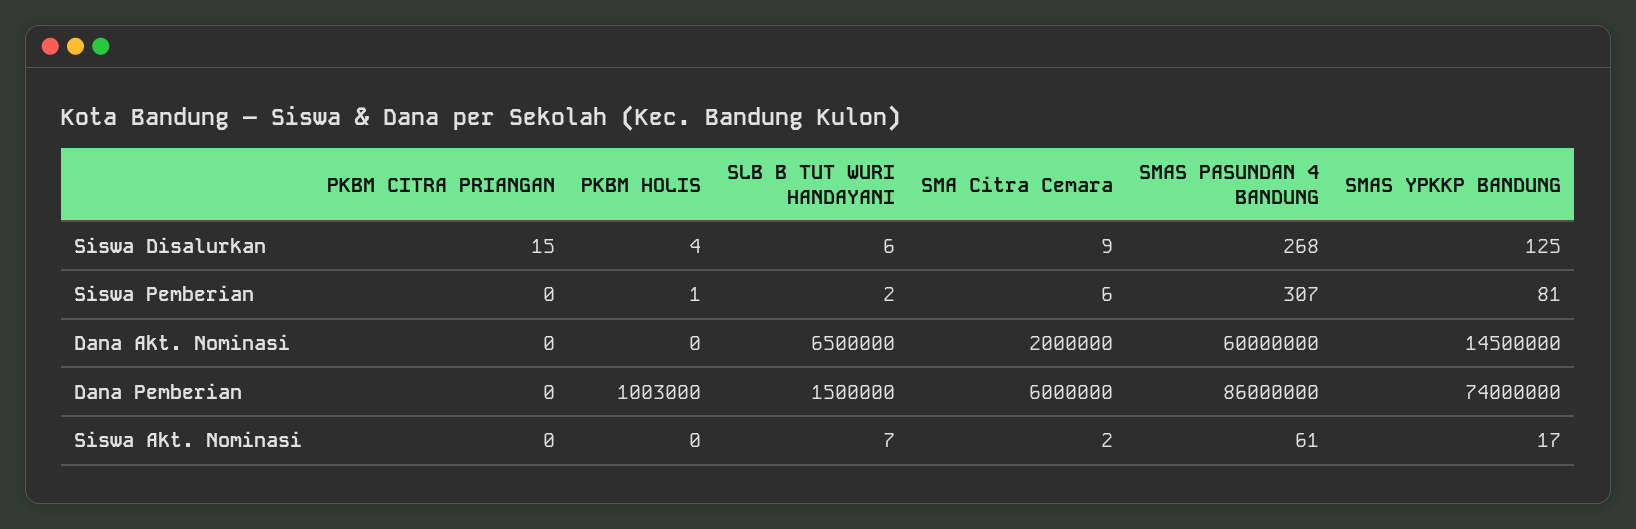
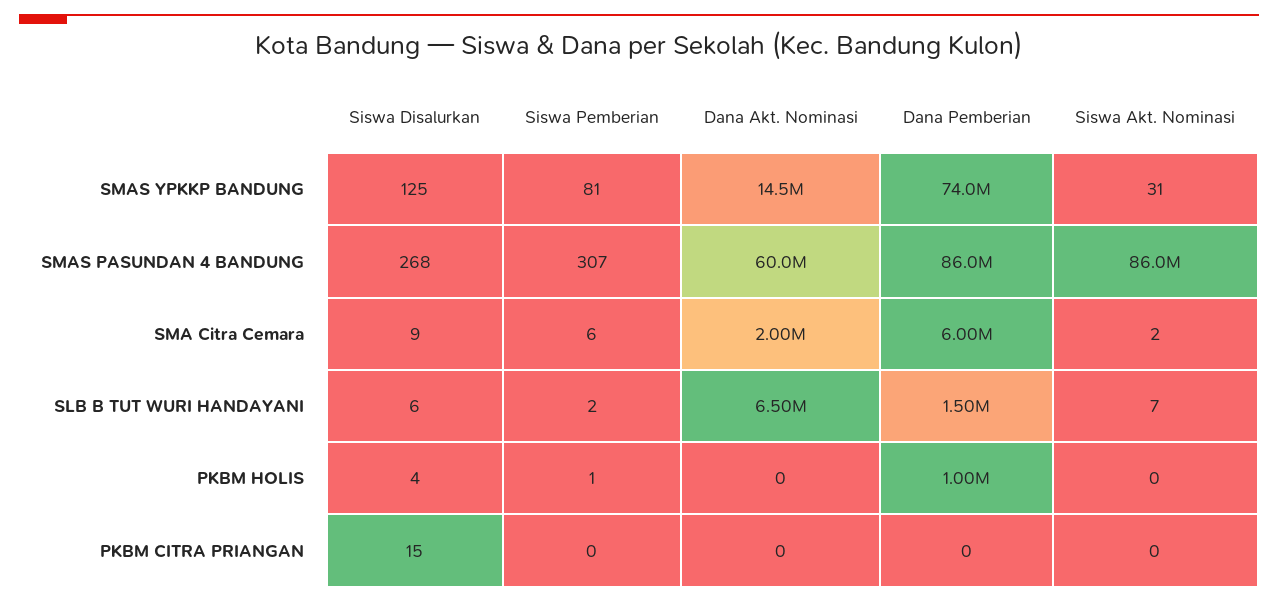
  {
    "PKBM CITRA PRIANGAN": {
      "Siswa Disalurkan": 15,
      "Siswa Pemberian": 0,
      "Dana Akt. Nominasi": 0,
      "Dana Pemberian": 0,
      "Siswa Akt. Nominasi": 0
    },
    "PKBM HOLIS": {
      "Siswa Disalurkan": 4,
      "Siswa Pemberian": 1,
      "Dana Akt. Nominasi": 0,
      "Dana Pemberian": 1003000,
      "Siswa Akt. Nominasi": 0
    },
    "SLB B TUT WURI HANDAYANI": {
      "Siswa Disalurkan": 6,
      "Siswa Pemberian": 2,
      "Dana Akt. Nominasi": 6500000,
      "Dana Pemberian": 1500000,
      "Siswa Akt. Nominasi": 7
    },
    "SMA Citra Cemara": {
      "Siswa Disalurkan": 9,
      "Siswa Pemberian": 6,
      "Dana Akt. Nominasi": 2000000,
      "Dana Pemberian": 6000000,
      "Siswa Akt. Nominasi": 2
    },
    "SMAS PASUNDAN 4 BANDUNG": {
      "Siswa Disalurkan": 268,
      "Siswa Pemberian": 307,
      "Dana Akt. Nominasi": 60000000,
      "Dana Pemberian": 86000000,
-     "Siswa Akt. Nominasi": 61
+     "Siswa Akt. Nominasi": 86000000
    },
    "SMAS YPKKP BANDUNG": {
      "Siswa Disalurkan": 125,
      "Siswa Pemberian": 81,
      "Dana Akt. Nominasi": 14500000,
      "Dana Pemberian": 74000000,
-     "Siswa Akt. Nominasi": 17
+     "Siswa Akt. Nominasi": 31
    }
  }

